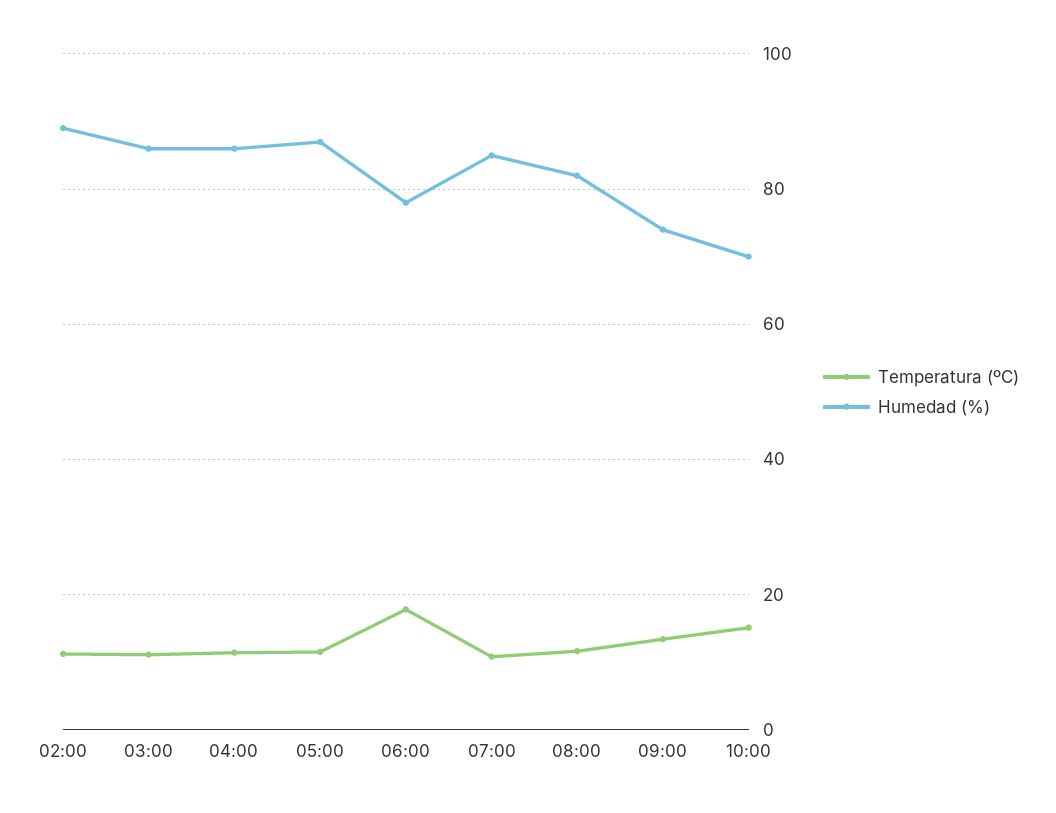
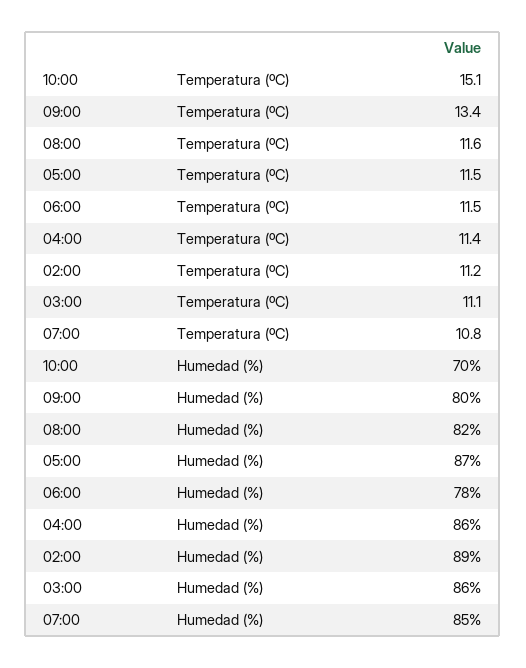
  {
    "Temperatura (ºC)": {
      "02:00": 11.2,
      "03:00": 11.1,
      "04:00": 11.4,
      "05:00": 11.5,
-     "06:00": 18,
+     "06:00": 11.5,
      "07:00": 10.8,
      "08:00": 11.6,
      "09:00": 13.4,
      "10:00": 15.1
    },
    "Humedad (%)": {
      "02:00": 89,
      "03:00": 86,
      "04:00": 86,
      "05:00": 87,
      "06:00": 78,
      "07:00": 85,
      "08:00": 82,
-     "09:00": 74,
+     "09:00": 80,
      "10:00": 70
    }
  }

